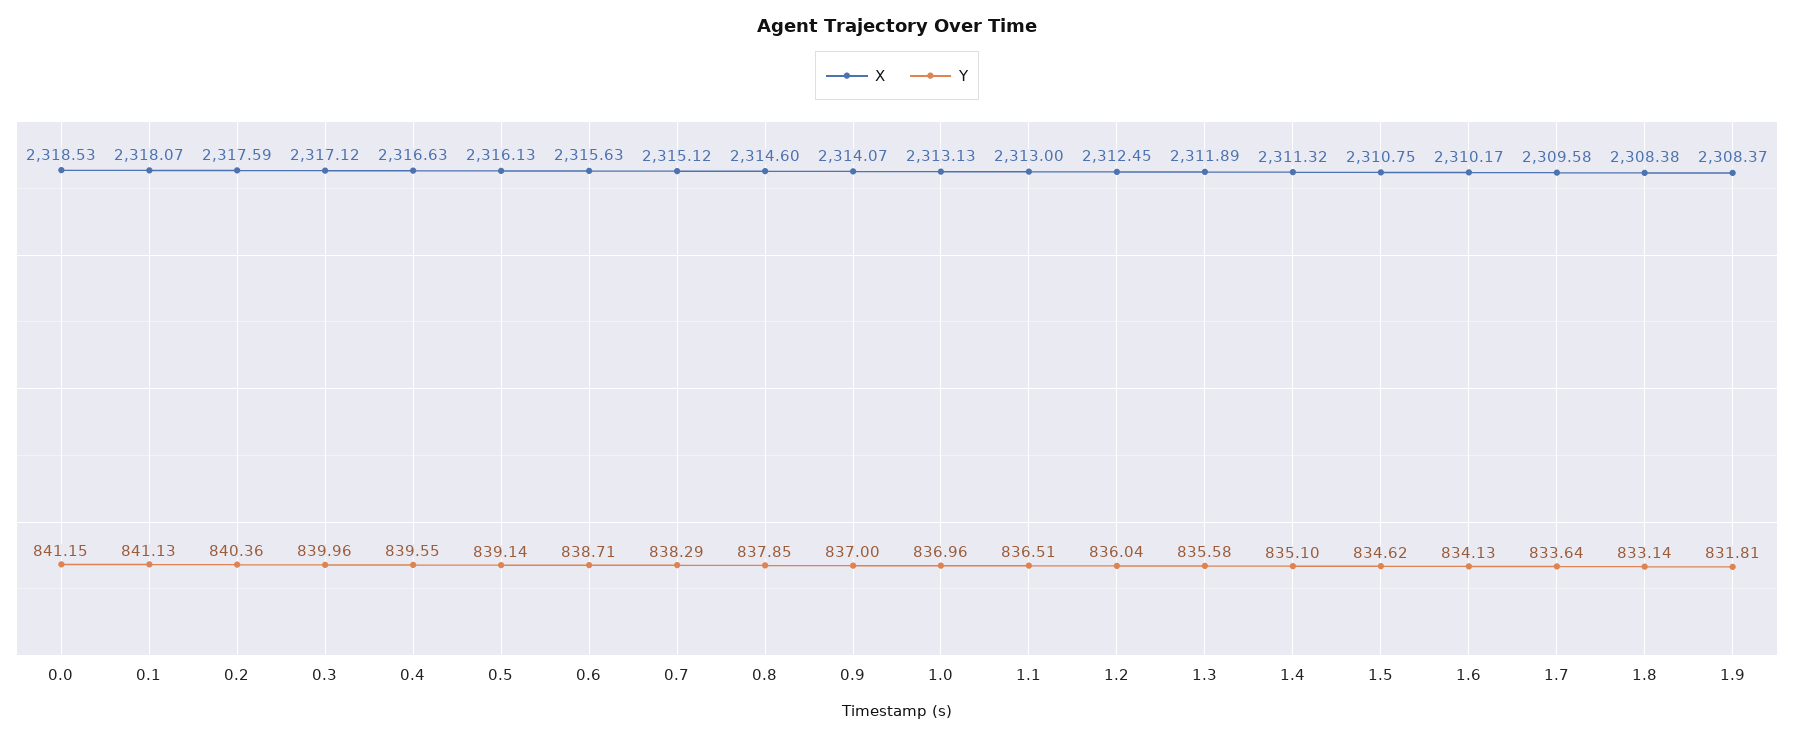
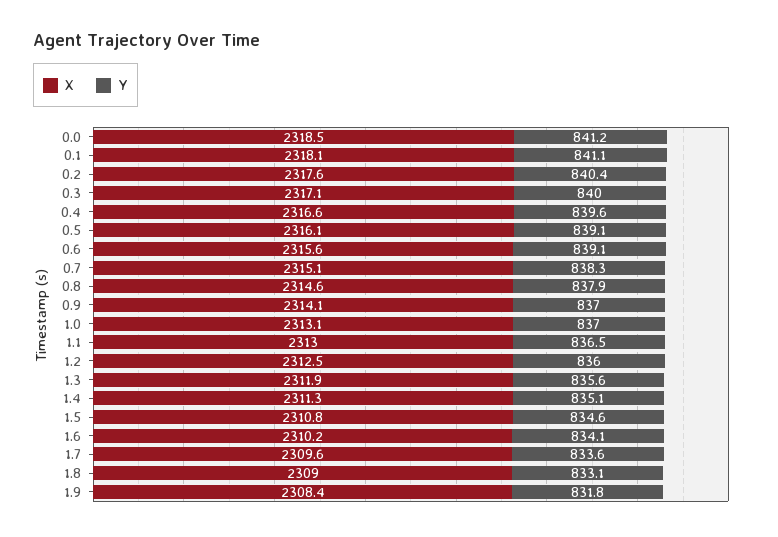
  {
    "X": {
      "0.0": 2318.53,
      "0.1": 2318.07,
      "0.2": 2317.59,
      "0.3": 2317.12,
      "0.4": 2316.63,
      "0.5": 2316.13,
      "0.6": 2315.63,
      "0.7": 2315.12,
      "0.8": 2314.6,
      "0.9": 2314.07,
      "1.0": 2313.13,
      "1.1": 2313,
      "1.2": 2312.45,
      "1.3": 2311.89,
      "1.4": 2311.32,
      "1.5": 2310.75,
      "1.6": 2310.17,
      "1.7": 2309.58,
-     "1.8": 2308.38,
+     "1.8": 2309,
      "1.9": 2308.37
    },
    "Y": {
      "0.0": 841.15,
      "0.1": 841.13,
      "0.2": 840.36,
      "0.3": 839.96,
      "0.4": 839.55,
      "0.5": 839.14,
-     "0.6": 838.71,
+     "0.6": 839.1,
      "0.7": 838.29,
      "0.8": 837.85,
      "0.9": 837,
      "1.0": 836.96,
      "1.1": 836.51,
      "1.2": 836.04,
      "1.3": 835.58,
      "1.4": 835.1,
      "1.5": 834.62,
      "1.6": 834.13,
      "1.7": 833.64,
      "1.8": 833.14,
      "1.9": 831.81
    }
  }

